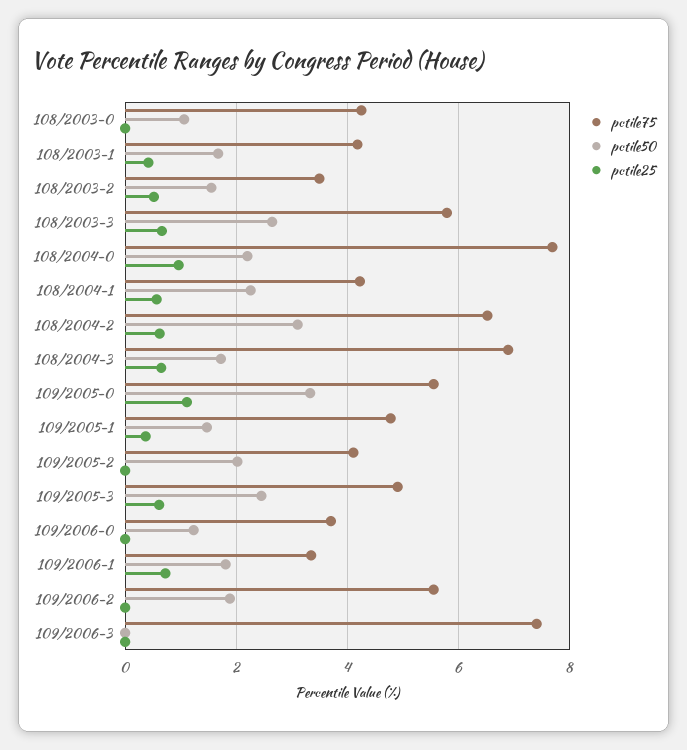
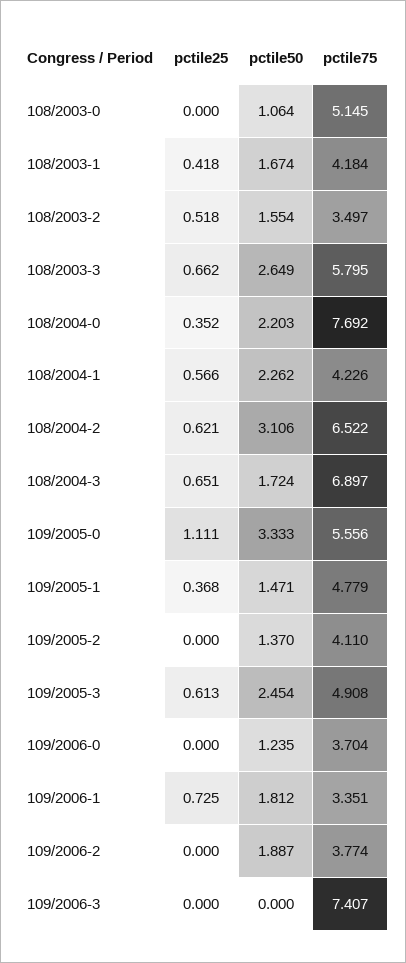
  {
    "pctile75": {
-     "108/2003-0": 4.2,
+     "108/2003-0": 5.145,
      "108/2003-1": 4.184,
      "108/2003-2": 3.497,
      "108/2003-3": 5.795,
      "108/2004-0": 7.692,
      "108/2004-1": 4.226,
      "108/2004-2": 6.522,
      "108/2004-3": 6.897,
      "109/2005-0": 5.556,
      "109/2005-1": 4.779,
      "109/2005-2": 4.11,
      "109/2005-3": 4.908,
      "109/2006-0": 3.704,
      "109/2006-1": 3.351,
-     "109/2006-2": 5.6,
+     "109/2006-2": 3.774,
      "109/2006-3": 7.407
    },
    "pctile50": {
      "108/2003-0": 1.064,
      "108/2003-1": 1.674,
      "108/2003-2": 1.554,
      "108/2003-3": 2.649,
      "108/2004-0": 2.203,
      "108/2004-1": 2.262,
      "108/2004-2": 3.106,
      "108/2004-3": 1.724,
      "109/2005-0": 3.333,
      "109/2005-1": 1.471,
-     "109/2005-2": 2,
+     "109/2005-2": 1.37,
      "109/2005-3": 2.454,
      "109/2006-0": 1.235,
      "109/2006-1": 1.812,
      "109/2006-2": 1.887,
      "109/2006-3": 0
    },
    "pctile25": {
      "108/2003-0": 0,
      "108/2003-1": 0.418,
      "108/2003-2": 0.518,
      "108/2003-3": 0.662,
-     "108/2004-0": 1,
+     "108/2004-0": 0.352,
      "108/2004-1": 0.566,
      "108/2004-2": 0.621,
      "108/2004-3": 0.651,
      "109/2005-0": 1.111,
      "109/2005-1": 0.368,
      "109/2005-2": 0,
      "109/2005-3": 0.613,
      "109/2006-0": 0,
      "109/2006-1": 0.725,
      "109/2006-2": 0,
      "109/2006-3": 0
    }
  }

